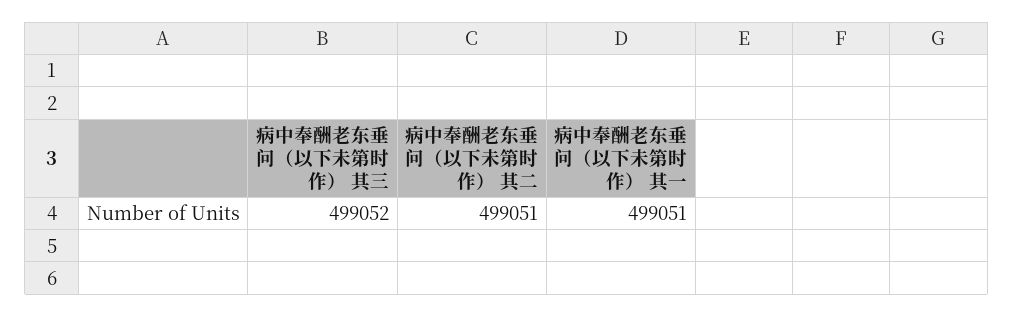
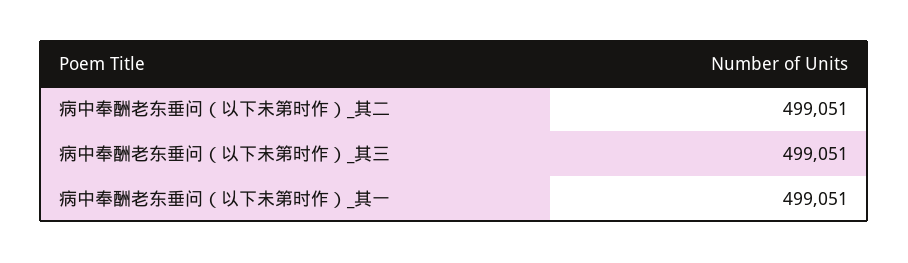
  {
-   "病中奉酬老东垂问（以下未第时作） 其三": 499052,
+   "病中奉酬老东垂问（以下未第时作） 其三": 499051,
    "病中奉酬老东垂问（以下未第时作） 其二": 499051,
    "病中奉酬老东垂问（以下未第时作） 其一": 499051
  }

